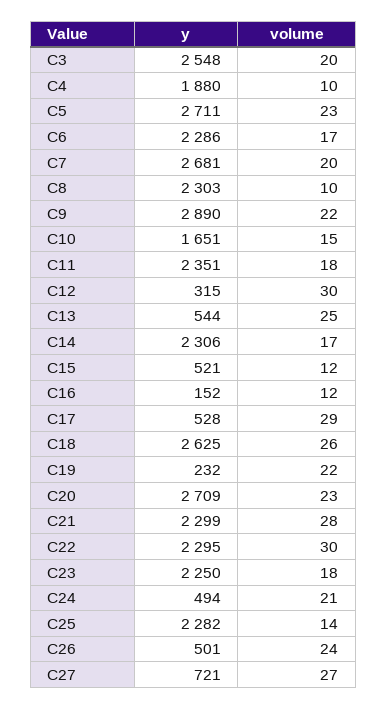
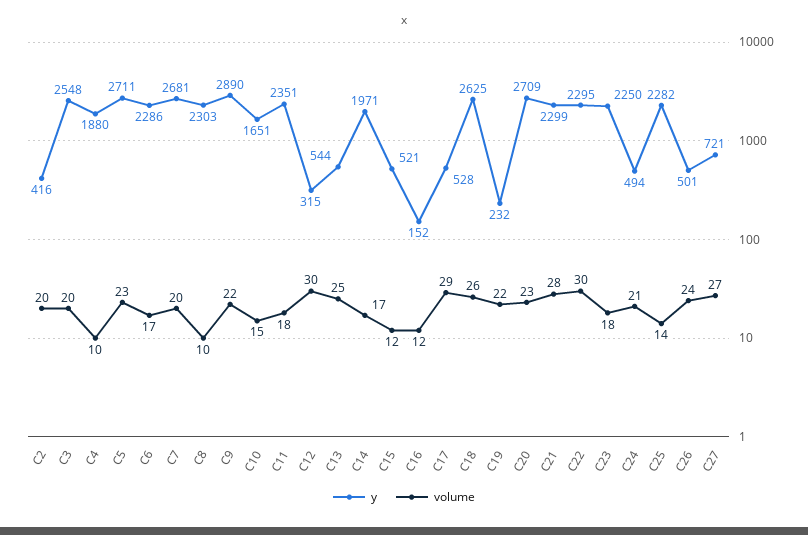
  {
    "y": {
      "C3": 2548,
      "C4": 1880,
      "C5": 2711,
      "C6": 2286,
      "C7": 2681,
      "C8": 2303,
      "C9": 2890,
      "C10": 1651,
      "C11": 2351,
      "C12": 315,
      "C13": 544,
-     "C14": 2306,
+     "C14": 1971,
      "C15": 521,
      "C16": 152,
      "C17": 528,
      "C18": 2625,
      "C19": 232,
      "C20": 2709,
      "C21": 2299,
      "C22": 2295,
      "C23": 2250,
      "C24": 494,
      "C25": 2282,
      "C26": 501,
-     "C27": 721
+     "C27": 721,
+     "C2": 416
    },
    "volume": {
      "C3": 20,
      "C4": 10,
      "C5": 23,
      "C6": 17,
      "C7": 20,
      "C8": 10,
      "C9": 22,
      "C10": 15,
      "C11": 18,
      "C12": 30,
      "C13": 25,
      "C14": 17,
      "C15": 12,
      "C16": 12,
      "C17": 29,
      "C18": 26,
      "C19": 22,
      "C20": 23,
      "C21": 28,
      "C22": 30,
      "C23": 18,
      "C24": 21,
      "C25": 14,
      "C26": 24,
-     "C27": 27
+     "C27": 27,
+     "C2": 20
    }
  }

